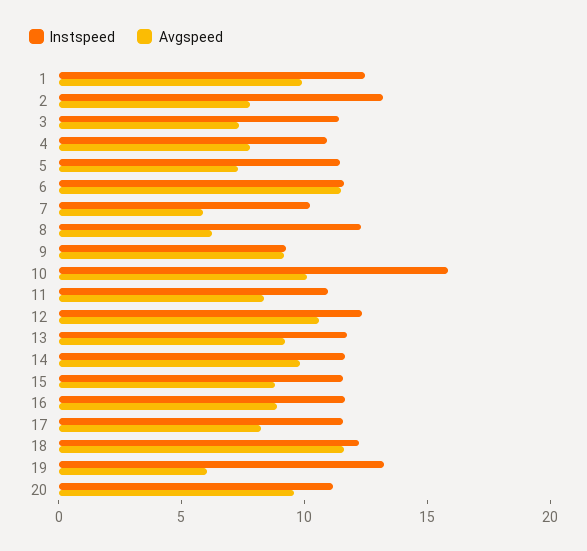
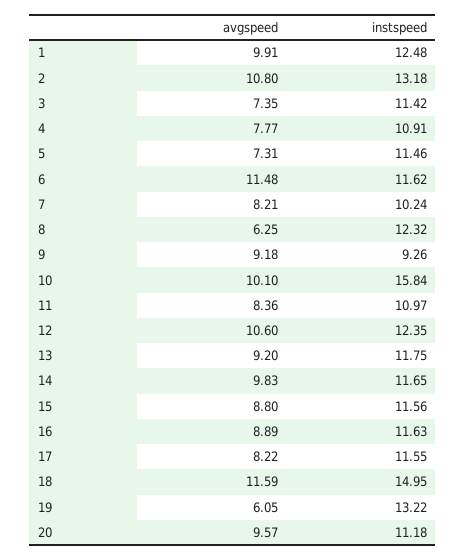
  {
    "Instspeed": {
      "1": 12.48,
      "2": 13.18,
      "3": 11.42,
      "4": 10.91,
      "5": 11.46,
      "6": 11.62,
      "7": 10.24,
      "8": 12.32,
      "9": 9.26,
      "10": 15.84,
      "11": 10.97,
      "12": 12.35,
      "13": 11.75,
      "14": 11.65,
      "15": 11.56,
      "16": 11.63,
      "17": 11.55,
-     "18": 12,
+     "18": 14.95,
      "19": 13.22,
      "20": 11.18
    },
    "Avgspeed": {
      "1": 9.91,
-     "2": 8,
+     "2": 10.8,
      "3": 7.35,
      "4": 7.77,
      "5": 7.31,
      "6": 11.48,
-     "7": 6,
+     "7": 8.21,
      "8": 6.25,
      "9": 9.18,
      "10": 10.1,
      "11": 8.36,
      "12": 10.6,
      "13": 9.2,
      "14": 9.83,
      "15": 8.8,
      "16": 8.89,
      "17": 8.22,
      "18": 11.59,
      "19": 6.05,
      "20": 9.57
    }
  }

